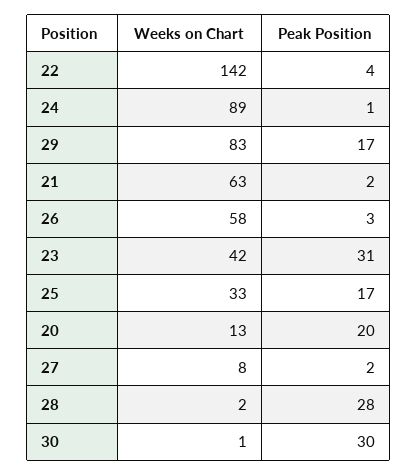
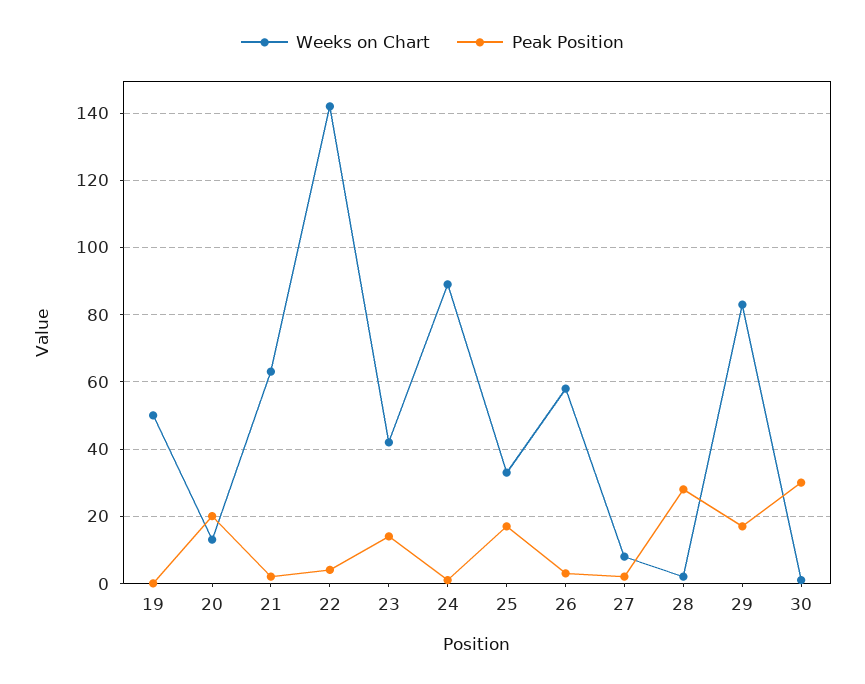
  {
    "Weeks on Chart": {
      "22": 142,
      "24": 89,
      "29": 83,
      "21": 63,
      "26": 58,
      "23": 42,
      "25": 33,
      "20": 13,
      "27": 8,
      "28": 2,
-     "30": 1
+     "30": 1,
+     "19": 50
    },
    "Peak Position": {
      "22": 4,
      "24": 1,
      "29": 17,
      "21": 2,
      "26": 3,
-     "23": 31,
+     "23": 15,
      "25": 17,
      "20": 20,
      "27": 2,
      "28": 28,
-     "30": 30
+     "30": 30,
+     "19": 0
    }
  }

